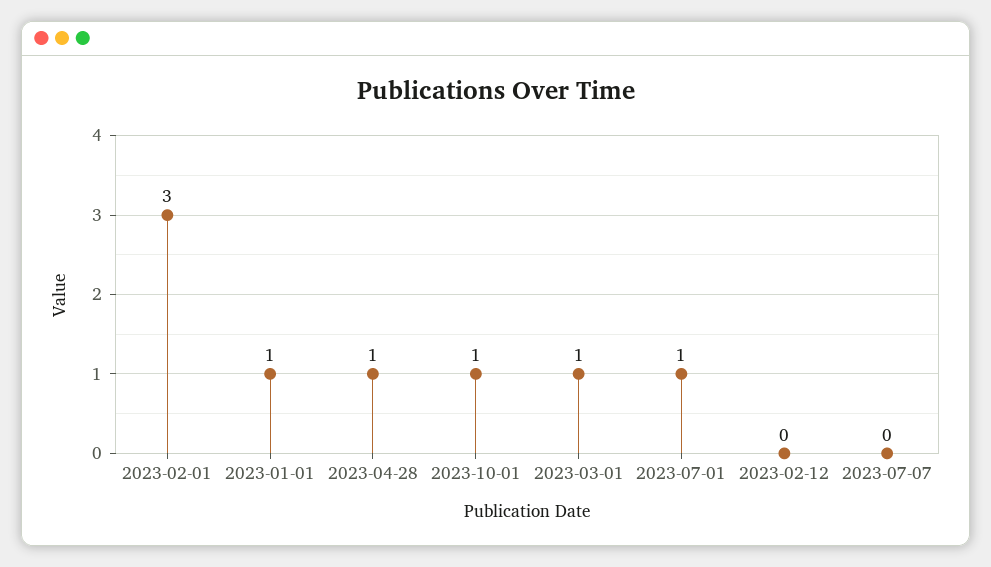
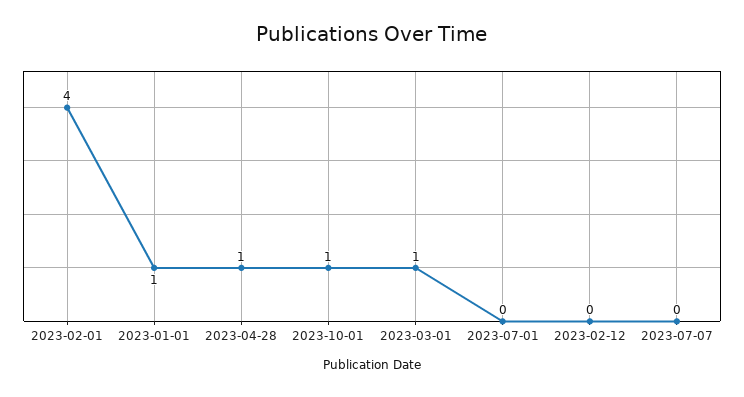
  {
-   "2023-02-01": 3,
+   "2023-02-01": 4,
    "2023-01-01": 1,
    "2023-04-28": 1,
    "2023-10-01": 1,
    "2023-03-01": 1,
-   "2023-07-01": 1,
+   "2023-07-01": 0,
    "2023-02-12": 0,
    "2023-07-07": 0
  }

